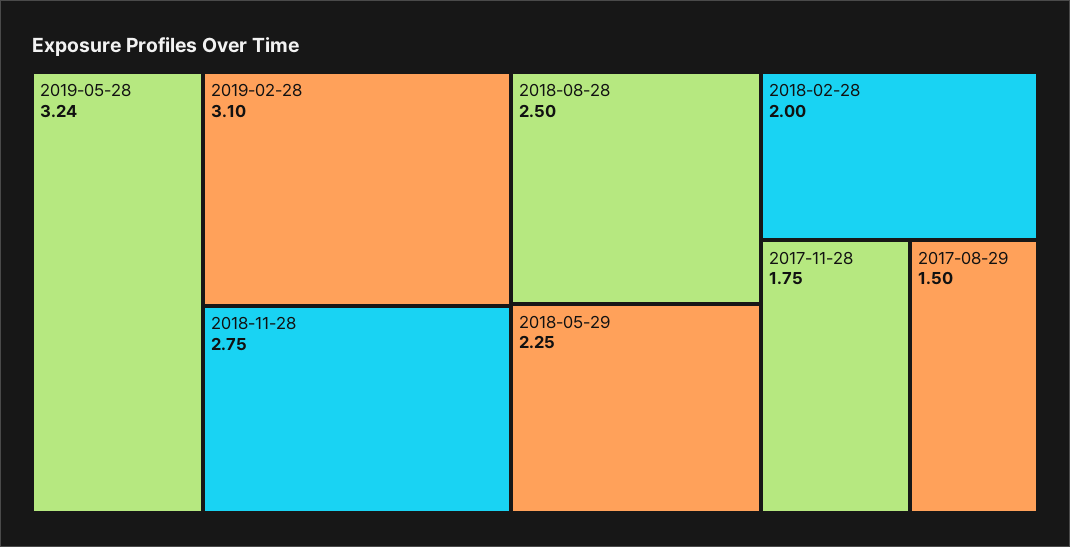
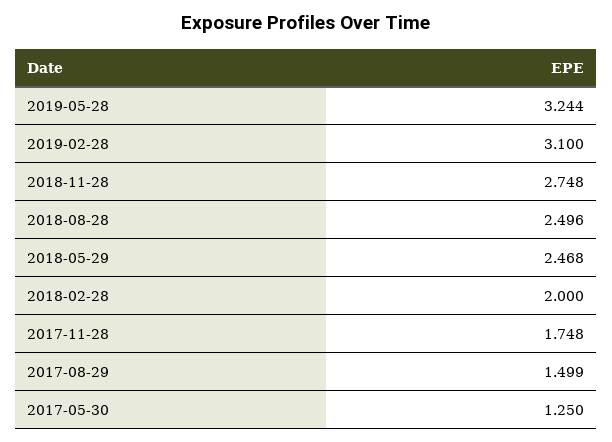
  {
    "2019-05-28": 3.244,
    "2019-02-28": 3.1,
    "2018-11-28": 2.748,
    "2018-08-28": 2.496,
-   "2018-05-29": 2.25,
+   "2018-05-29": 2.468,
    "2018-02-28": 2,
    "2017-11-28": 1.748,
-   "2017-08-29": 1.499
+   "2017-08-29": 1.499,
+   "2017-05-30": 1.25
  }

